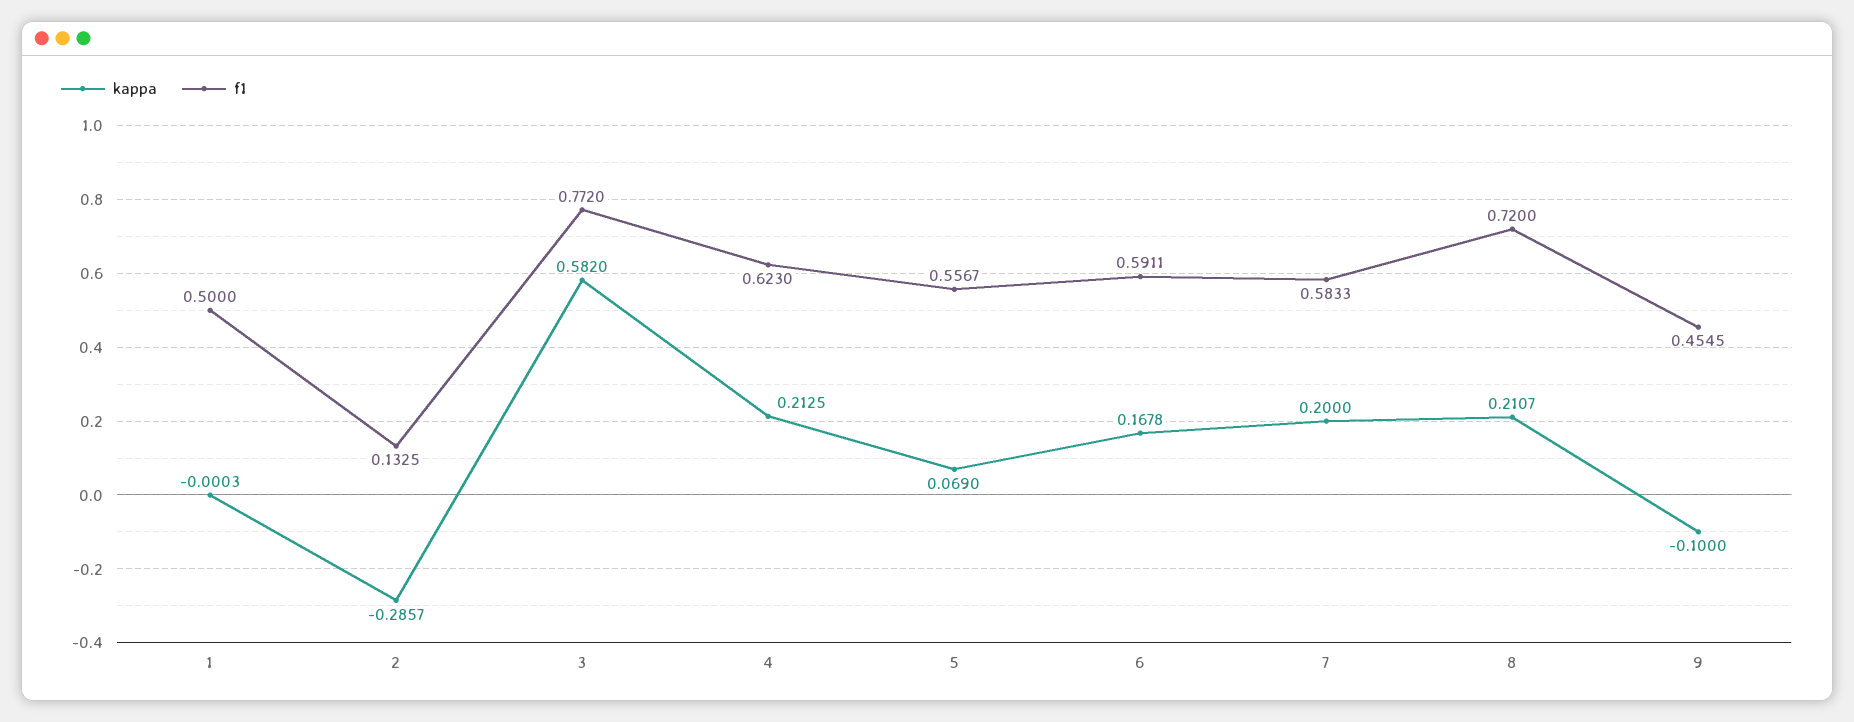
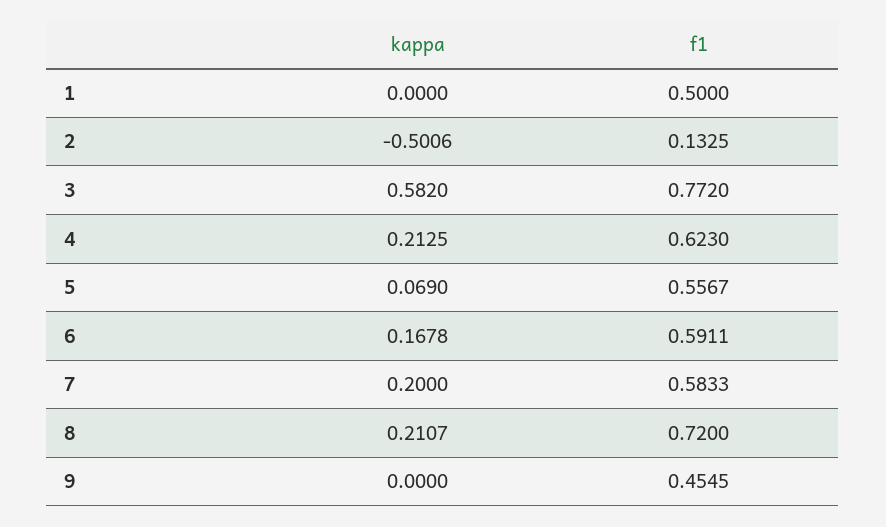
  {
    "kappa": {
-     "1": -0.0003,
+     "1": 0,
-     "2": -0.2857,
+     "2": -0.5006,
      "3": 0.582,
      "4": 0.2125,
      "5": 0.069,
      "6": 0.1678,
      "7": 0.2,
      "8": 0.2107,
-     "9": -0.1
+     "9": 0
    },
    "f1": {
      "1": 0.5,
      "2": 0.1325,
      "3": 0.772,
      "4": 0.623,
      "5": 0.5567,
      "6": 0.5911,
      "7": 0.5833,
      "8": 0.72,
      "9": 0.4545
    }
  }

